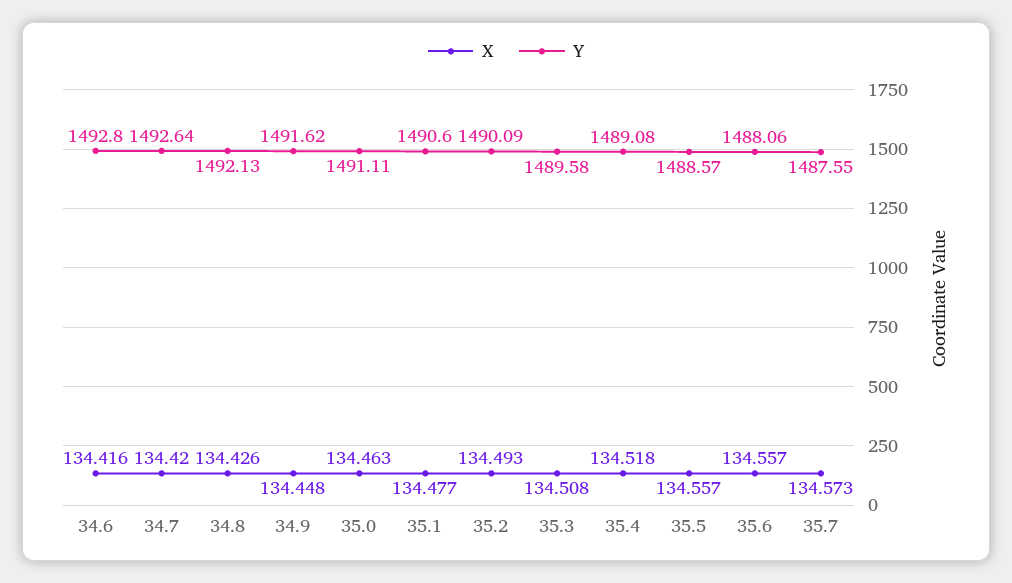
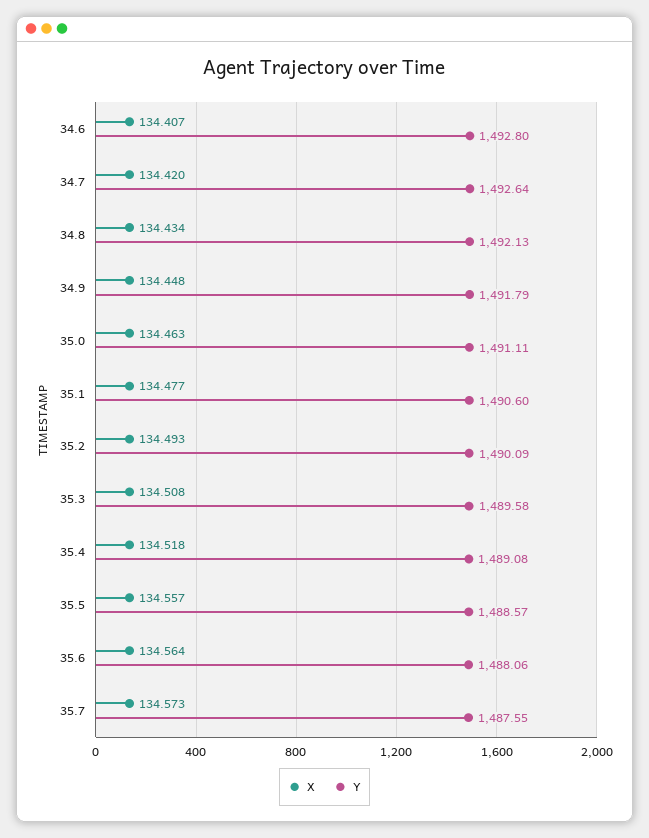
  {
    "X": {
-     "34.6": 134.416,
+     "34.6": 134.407,
      "34.7": 134.42,
-     "34.8": 134.426,
+     "34.8": 134.434,
      "34.9": 134.448,
      "35.0": 134.463,
      "35.1": 134.477,
      "35.2": 134.493,
      "35.3": 134.508,
      "35.4": 134.518,
      "35.5": 134.557,
-     "35.6": 134.557,
+     "35.6": 134.564,
      "35.7": 134.573
    },
    "Y": {
      "34.6": 1492.8,
      "34.7": 1492.64,
      "34.8": 1492.13,
-     "34.9": 1491.62,
+     "34.9": 1491.79,
      "35.0": 1491.11,
      "35.1": 1490.6,
      "35.2": 1490.09,
      "35.3": 1489.58,
      "35.4": 1489.08,
      "35.5": 1488.57,
      "35.6": 1488.06,
      "35.7": 1487.55
    }
  }

